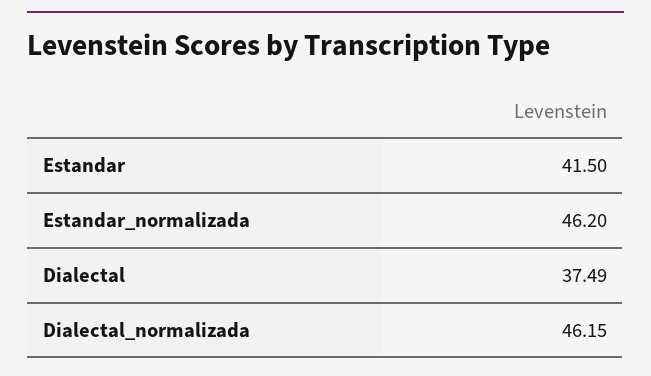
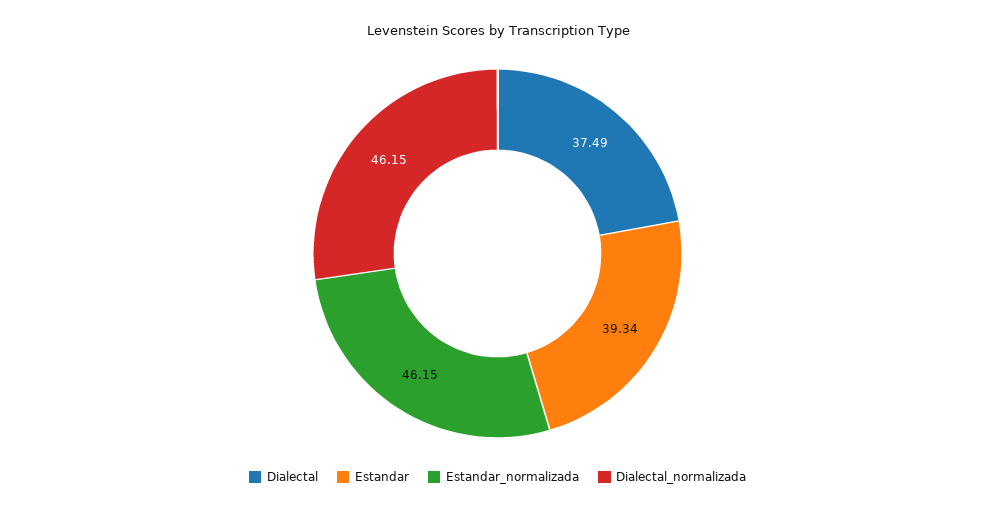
  {
-   "Estandar": 41.5,
+   "Estandar": 39.34,
-   "Estandar_normalizada": 46.2,
+   "Estandar_normalizada": 46.15,
    "Dialectal": 37.49,
    "Dialectal_normalizada": 46.15
  }

